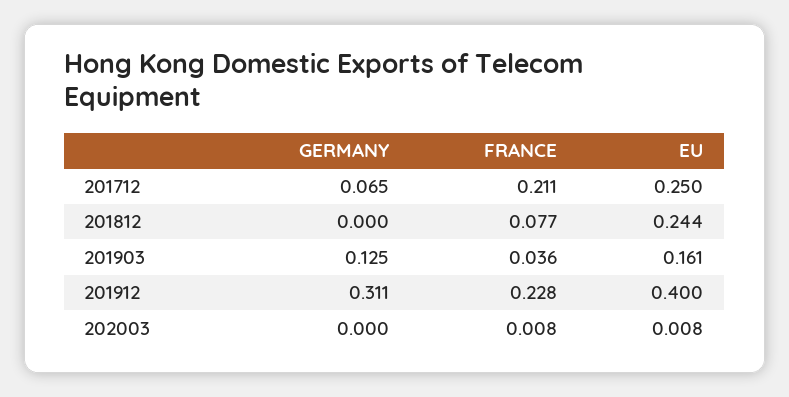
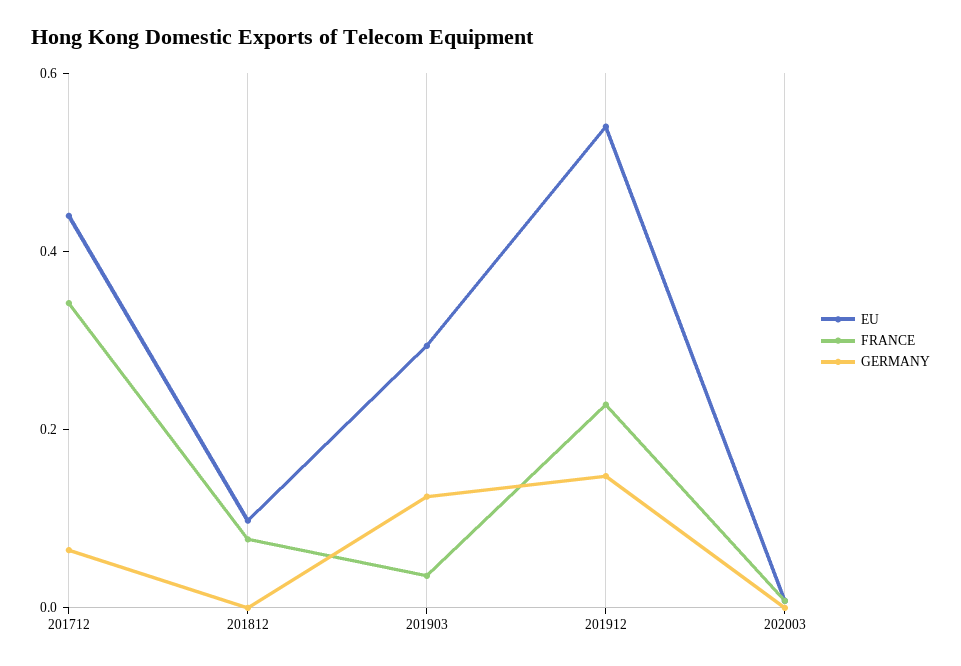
  {
    "GERMANY": {
      "201712": 0.065,
      "201812": 0,
      "201903": 0.125,
-     "201912": 0.311,
+     "201912": 0.15,
      "202003": 0
    },
    "FRANCE": {
-     "201712": 0.211,
+     "201712": 0.35,
      "201812": 0.077,
      "201903": 0.036,
      "201912": 0.228,
      "202003": 0.008
    },
    "EU": {
-     "201712": 0.25,
+     "201712": 0.45,
-     "201812": 0.244,
+     "201812": 0.1,
-     "201903": 0.161,
+     "201903": 0.3,
-     "201912": 0.4,
+     "201912": 0.55,
      "202003": 0.008
    }
  }

